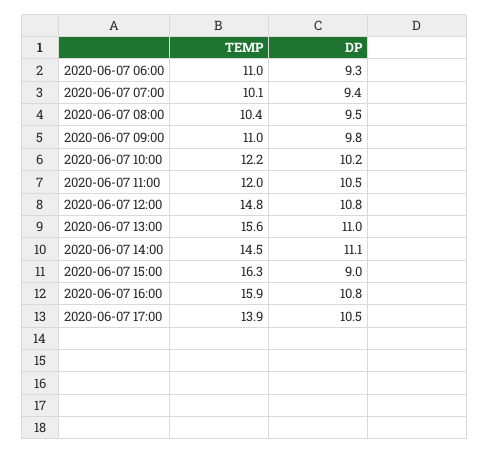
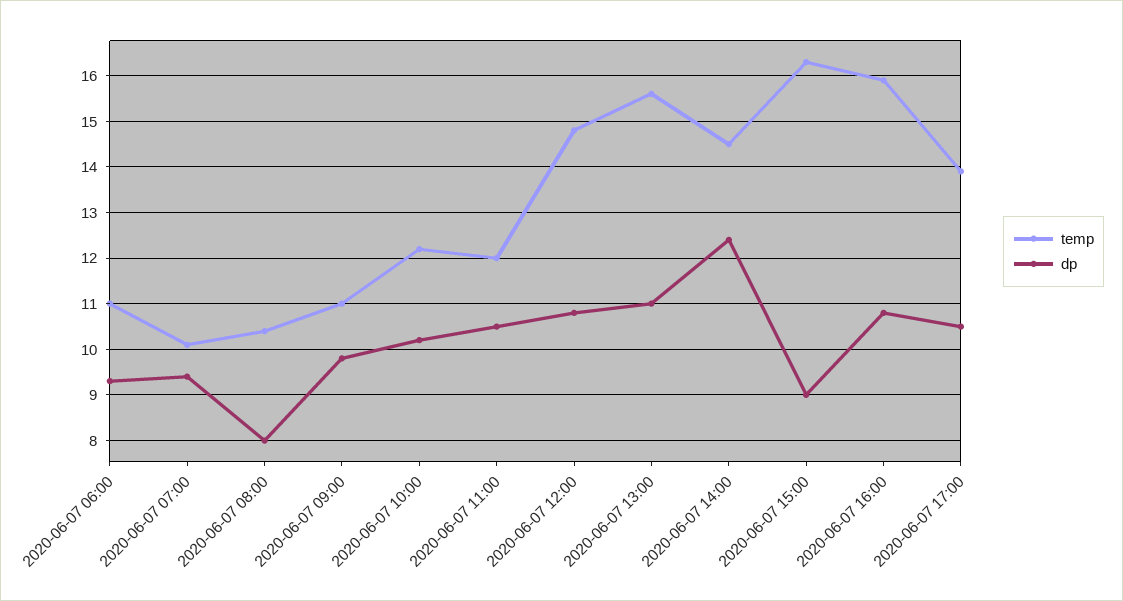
  {
    "TEMP": {
      "2020-06-07 06:00": 11,
      "2020-06-07 07:00": 10.1,
      "2020-06-07 08:00": 10.4,
      "2020-06-07 09:00": 11,
      "2020-06-07 10:00": 12.2,
      "2020-06-07 11:00": 12,
      "2020-06-07 12:00": 14.8,
      "2020-06-07 13:00": 15.6,
      "2020-06-07 14:00": 14.5,
      "2020-06-07 15:00": 16.3,
      "2020-06-07 16:00": 15.9,
      "2020-06-07 17:00": 13.9
    },
    "DP": {
      "2020-06-07 06:00": 9.3,
      "2020-06-07 07:00": 9.4,
-     "2020-06-07 08:00": 9.5,
+     "2020-06-07 08:00": 8,
      "2020-06-07 09:00": 9.8,
      "2020-06-07 10:00": 10.2,
      "2020-06-07 11:00": 10.5,
      "2020-06-07 12:00": 10.8,
      "2020-06-07 13:00": 11,
-     "2020-06-07 14:00": 11.1,
+     "2020-06-07 14:00": 12.5,
      "2020-06-07 15:00": 9,
      "2020-06-07 16:00": 10.8,
      "2020-06-07 17:00": 10.5
    }
  }

